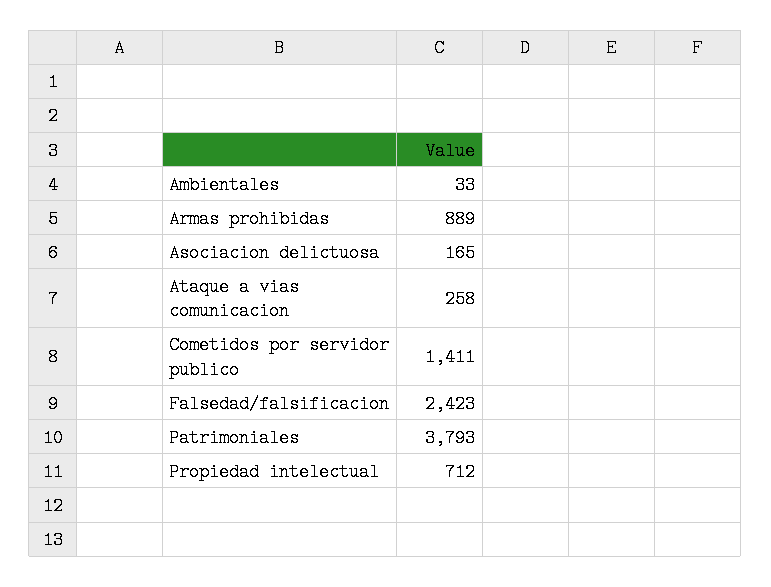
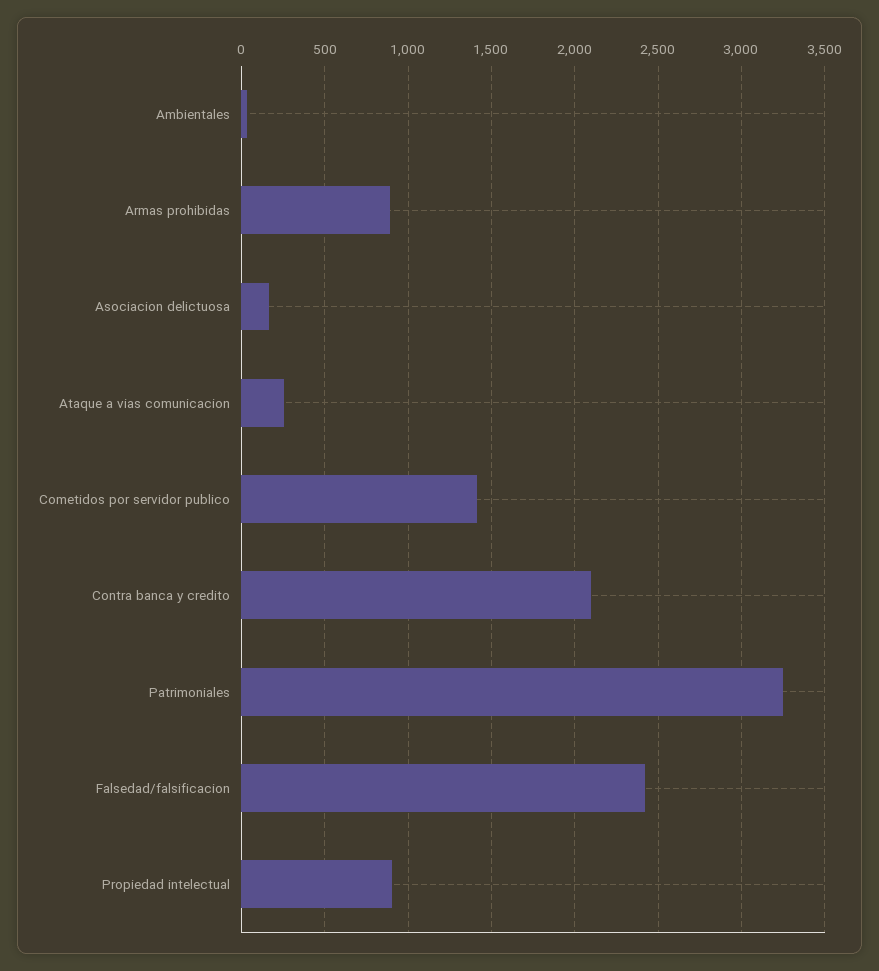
  {
    "Ambientales": 33,
    "Armas prohibidas": 889,
    "Asociacion delictuosa": 165,
    "Ataque a vias comunicacion": 258,
    "Cometidos por servidor publico": 1411,
    "Falsedad/falsificacion": 2423,
-   "Patrimoniales": 3793,
+   "Patrimoniales": 3250,
-   "Propiedad intelectual": 712
+   "Propiedad intelectual": 900,
+   "Contra banca y credito": 2100
  }

